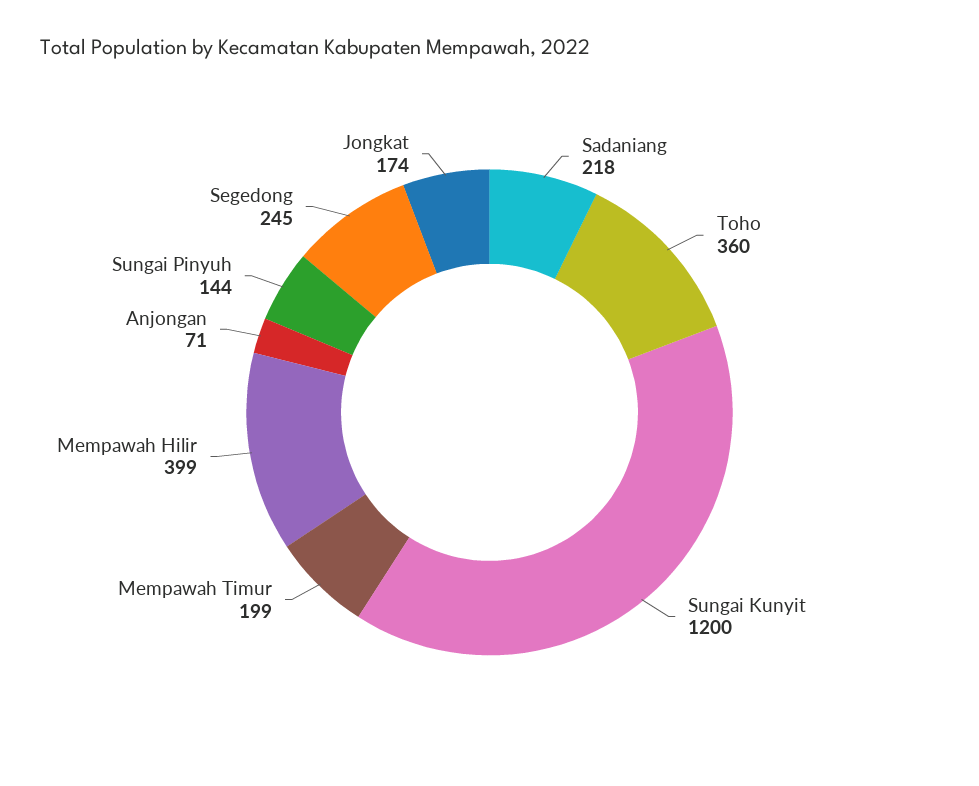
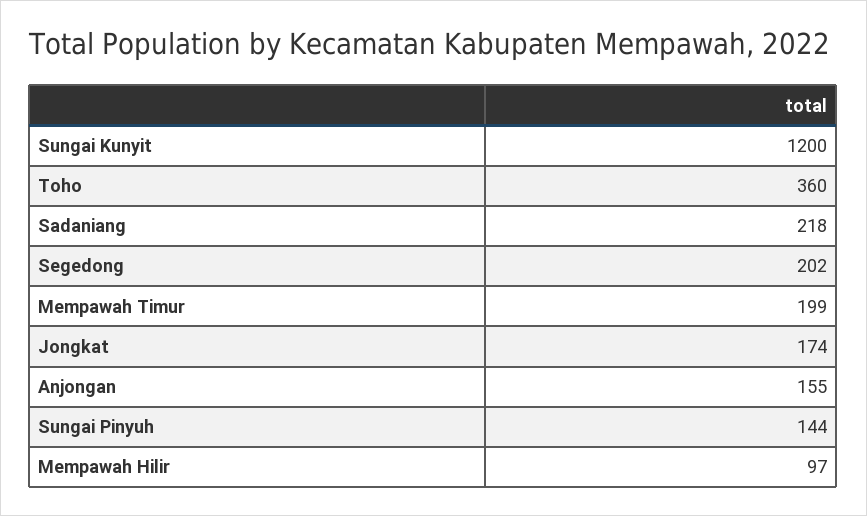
  {
    "Sadaniang": 218,
    "Toho": 360,
    "Sungai Kunyit": 1200,
    "Mempawah Timur": 199,
-   "Mempawah Hilir": 399,
+   "Mempawah Hilir": 97,
-   "Anjongan": 71,
+   "Anjongan": 155,
    "Sungai Pinyuh": 144,
-   "Segedong": 245,
+   "Segedong": 202,
    "Jongkat": 174
  }

